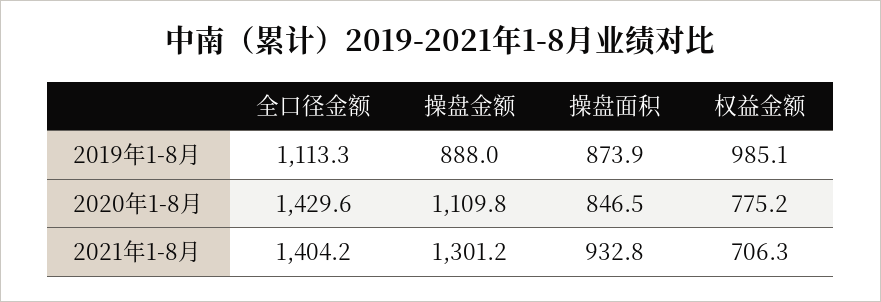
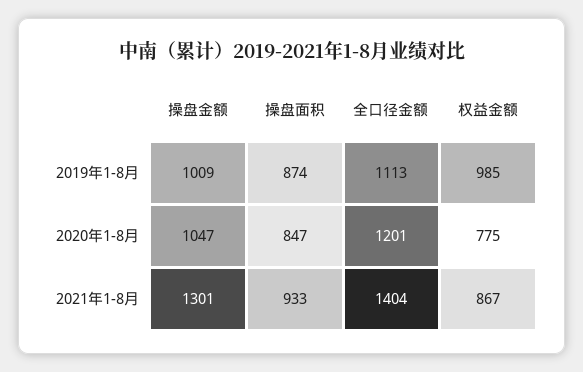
  {
    "全口径金额": {
      "2019年1-8月": 1113.3,
-     "2020年1-8月": 1429.6,
+     "2020年1-8月": 1201,
      "2021年1-8月": 1404.2
    },
    "操盘金额": {
-     "2019年1-8月": 888,
+     "2019年1-8月": 1009,
-     "2020年1-8月": 1109.8,
+     "2020年1-8月": 1047,
      "2021年1-8月": 1301.2
    },
    "操盘面积": {
      "2019年1-8月": 873.9,
      "2020年1-8月": 846.5,
      "2021年1-8月": 932.8
    },
    "权益金额": {
      "2019年1-8月": 985.1,
      "2020年1-8月": 775.2,
-     "2021年1-8月": 706.3
+     "2021年1-8月": 867
    }
  }

